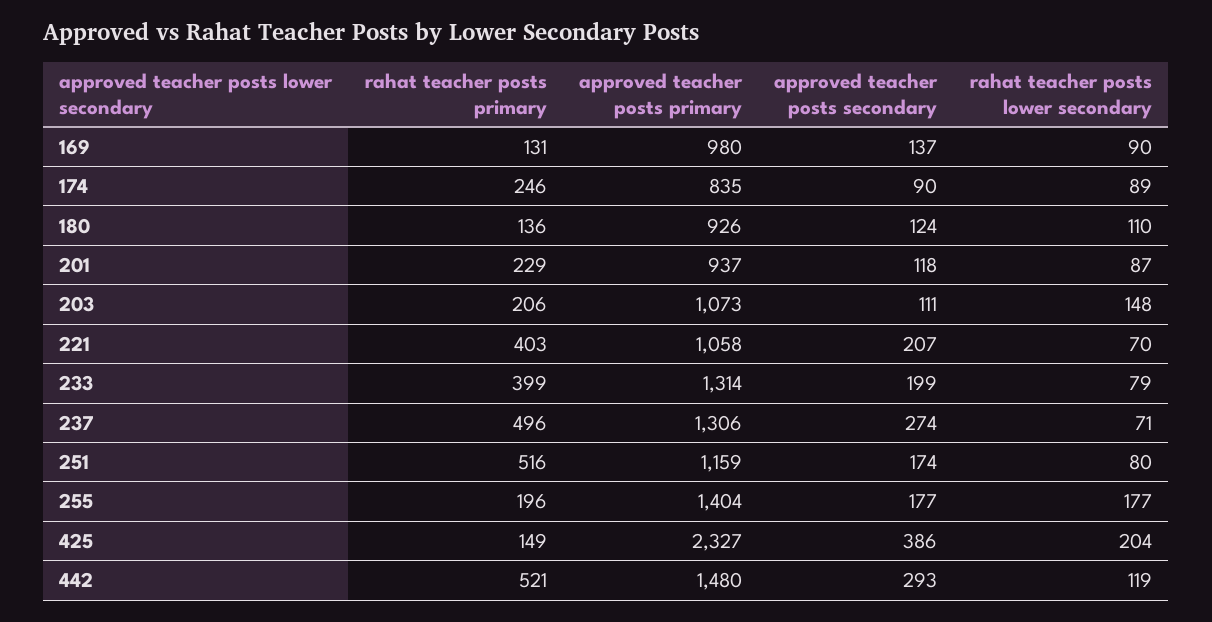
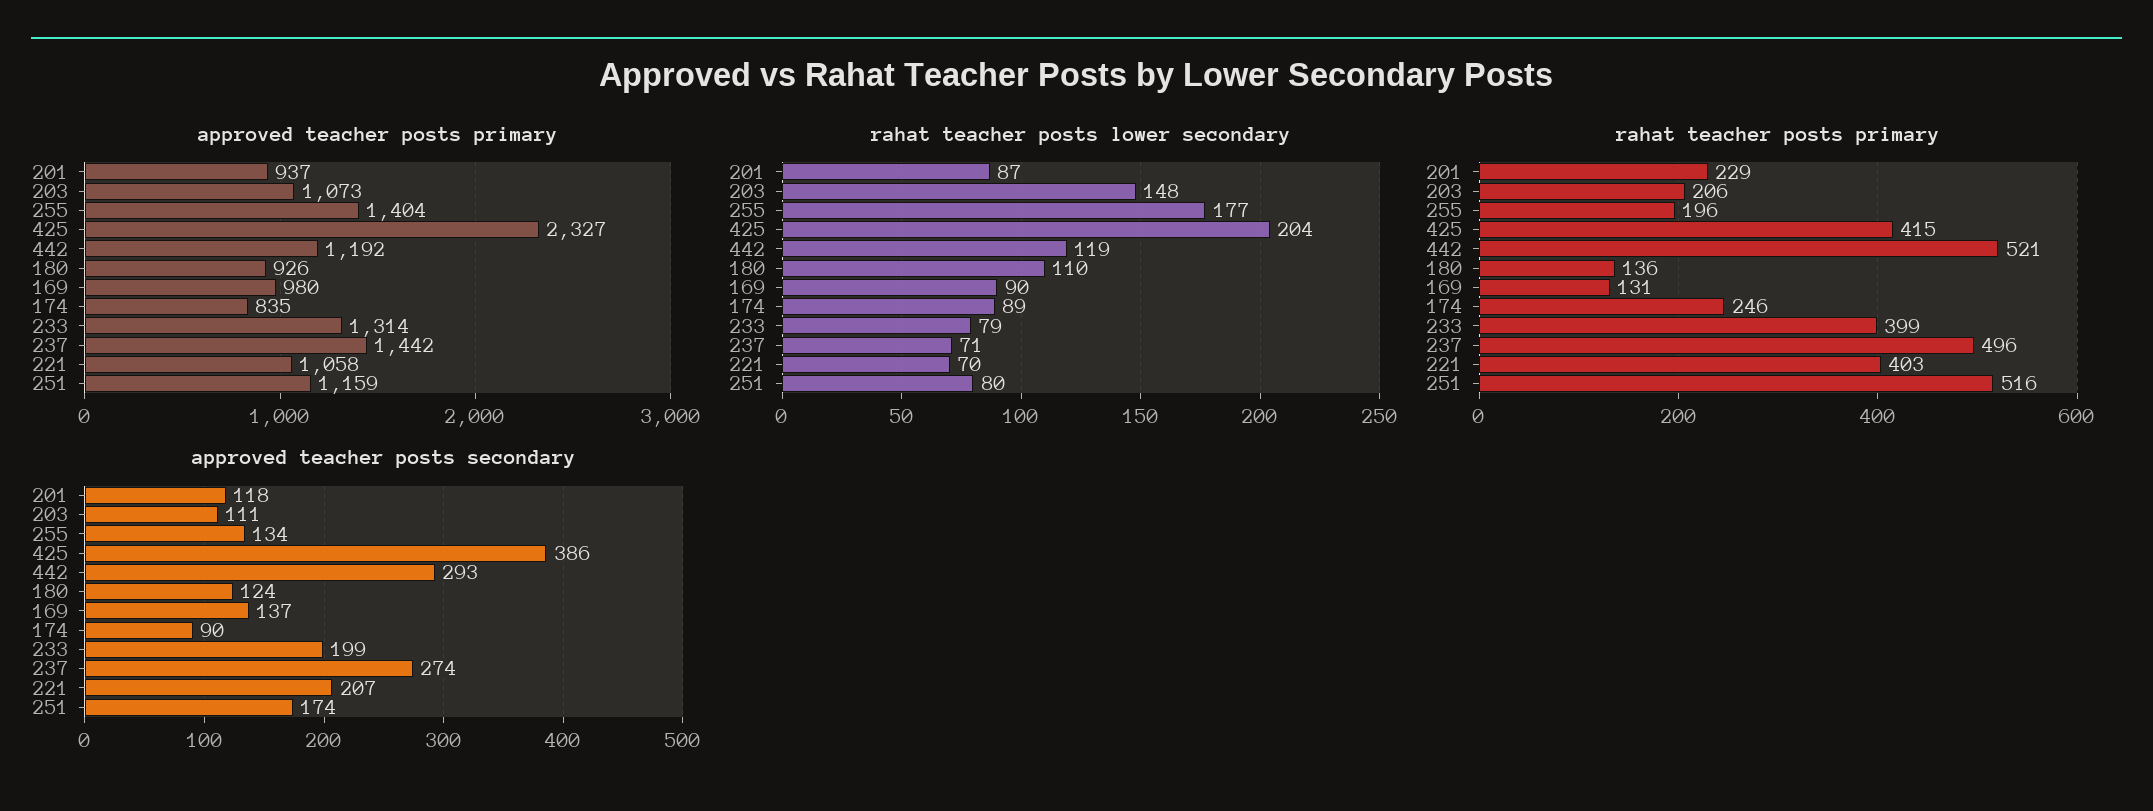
  {
    "rahat teacher posts primary": {
      "169": 131,
      "174": 246,
      "180": 136,
      "201": 229,
      "203": 206,
      "221": 403,
      "233": 399,
      "237": 496,
      "251": 516,
      "255": 196,
-     "425": 149,
+     "425": 415,
      "442": 521
    },
    "approved teacher posts primary": {
      "169": 980,
      "174": 835,
      "180": 926,
      "201": 937,
      "203": 1073,
      "221": 1058,
      "233": 1314,
-     "237": 1306,
+     "237": 1442,
      "251": 1159,
      "255": 1404,
      "425": 2327,
-     "442": 1480
+     "442": 1192
    },
    "approved teacher posts secondary": {
      "169": 137,
      "174": 90,
      "180": 124,
      "201": 118,
      "203": 111,
      "221": 207,
      "233": 199,
      "237": 274,
      "251": 174,
-     "255": 177,
+     "255": 134,
      "425": 386,
      "442": 293
    },
    "rahat teacher posts lower secondary": {
      "169": 90,
      "174": 89,
      "180": 110,
      "201": 87,
      "203": 148,
      "221": 70,
      "233": 79,
      "237": 71,
      "251": 80,
      "255": 177,
      "425": 204,
      "442": 119
    }
  }

